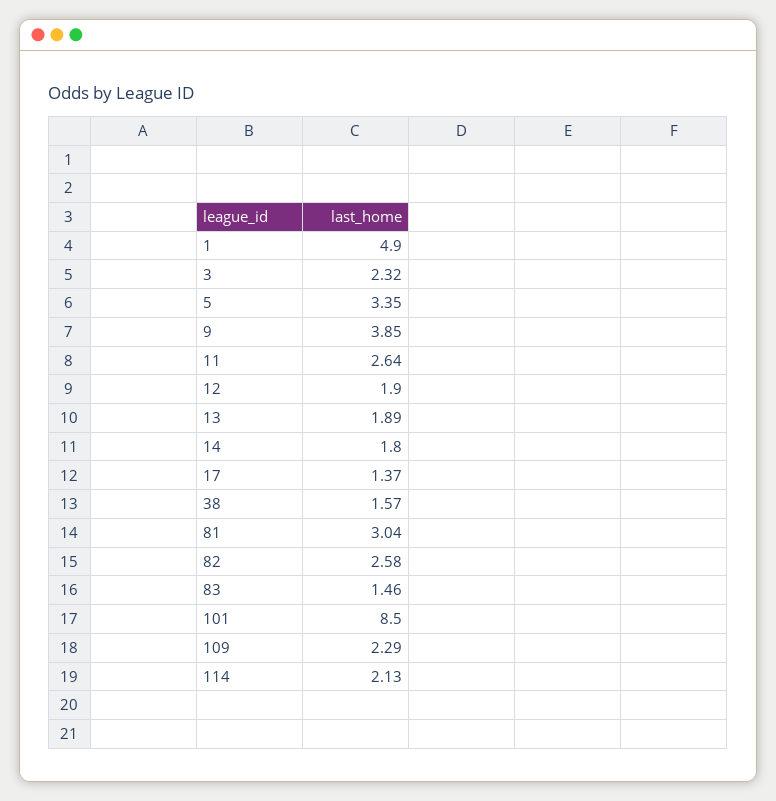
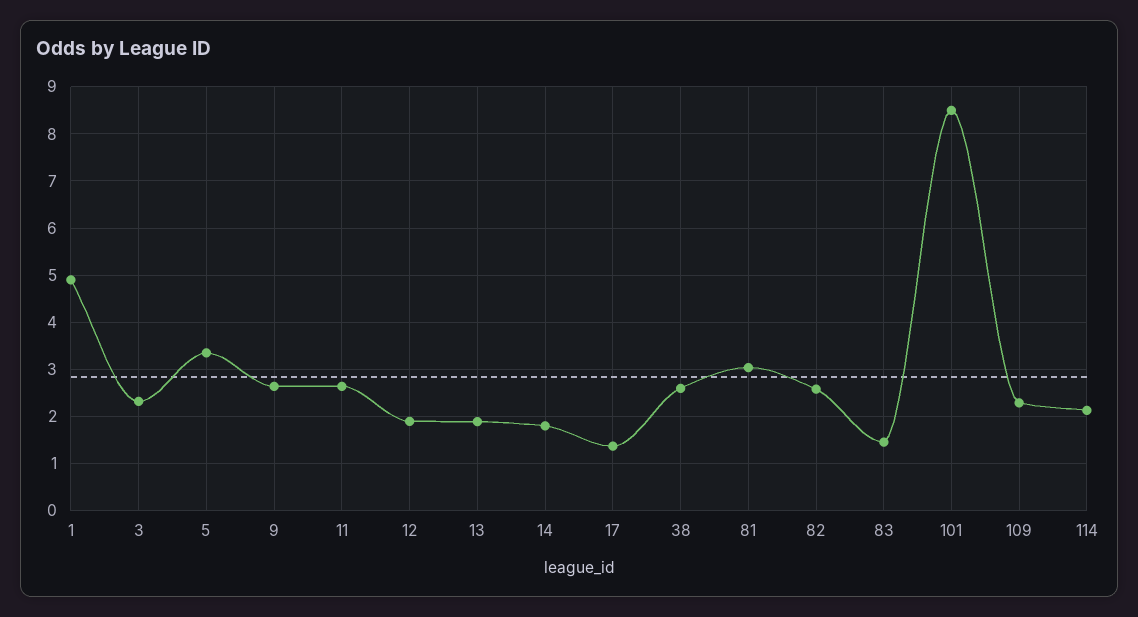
  {
    "1": 4.9,
    "3": 2.32,
    "5": 3.35,
-   "9": 3.85,
+   "9": 2.6,
    "11": 2.64,
    "12": 1.9,
    "13": 1.89,
    "14": 1.8,
    "17": 1.37,
-   "38": 1.57,
+   "38": 2.6,
    "81": 3.04,
    "82": 2.58,
    "83": 1.46,
    "101": 8.5,
    "109": 2.29,
    "114": 2.13
  }

